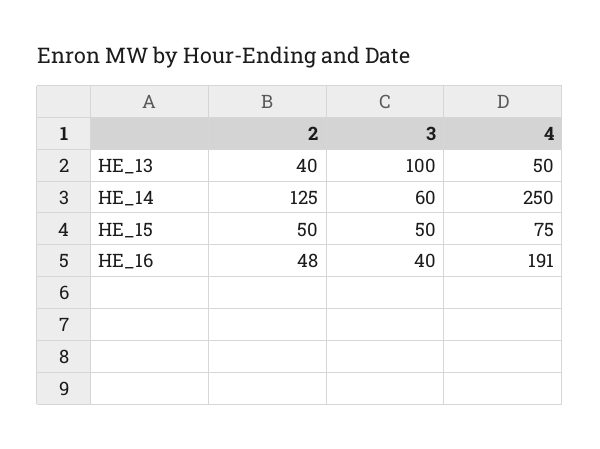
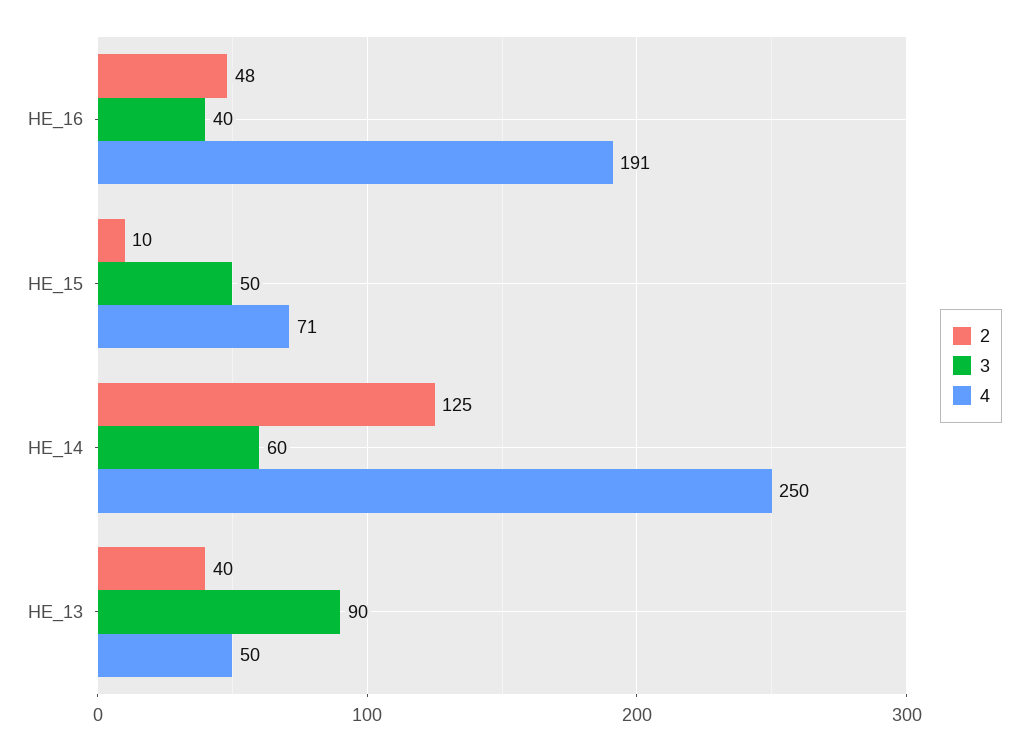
  {
    "2": {
      "HE_13": 40,
      "HE_14": 125,
-     "HE_15": 50,
+     "HE_15": 10,
      "HE_16": 48
    },
    "3": {
-     "HE_13": 100,
+     "HE_13": 90,
      "HE_14": 60,
      "HE_15": 50,
      "HE_16": 40
    },
    "4": {
      "HE_13": 50,
      "HE_14": 250,
-     "HE_15": 75,
+     "HE_15": 71,
      "HE_16": 191
    }
  }

